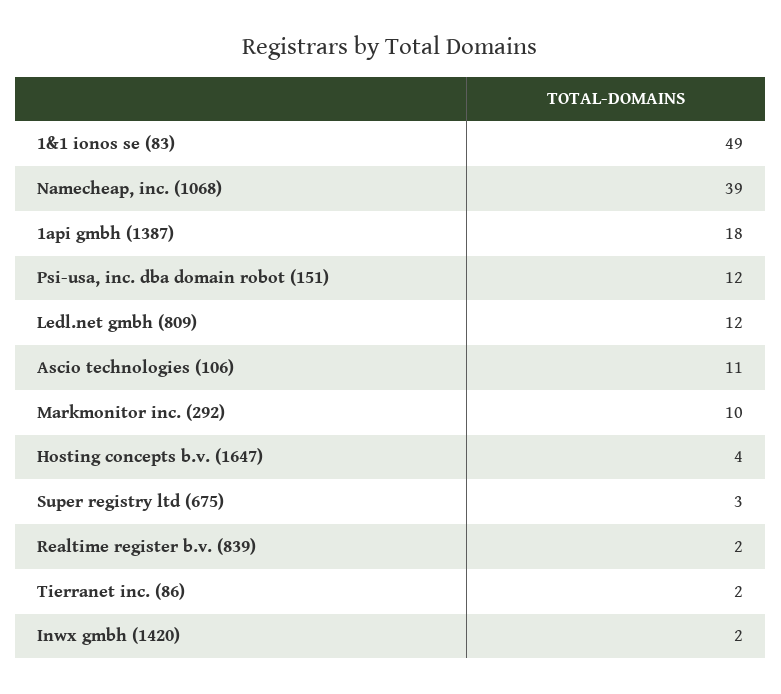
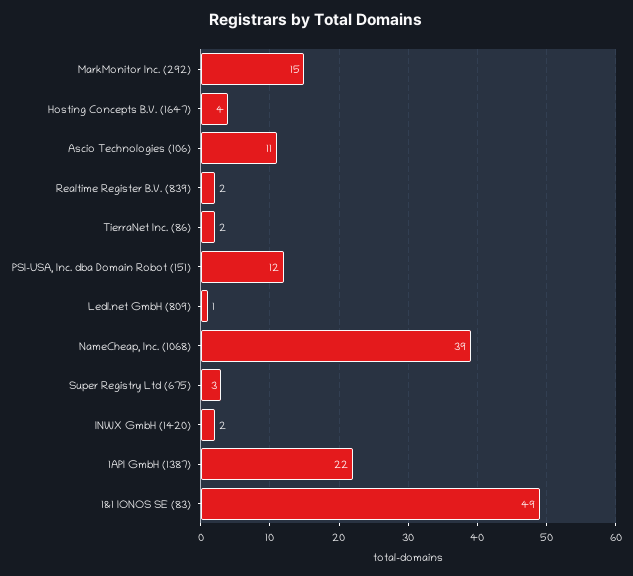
  {
    "1&1 ionos se (83)": 49,
    "Namecheap, inc. (1068)": 39,
-   "1api gmbh (1387)": 18,
+   "1api gmbh (1387)": 22,
    "Psi-usa, inc. dba domain robot (151)": 12,
-   "Ledl.net gmbh (809)": 12,
+   "Ledl.net gmbh (809)": 1,
    "Ascio technologies (106)": 11,
-   "Markmonitor inc. (292)": 10,
+   "Markmonitor inc. (292)": 15,
    "Hosting concepts b.v. (1647)": 4,
    "Super registry ltd (675)": 3,
    "Realtime register b.v. (839)": 2,
    "Tierranet inc. (86)": 2,
    "Inwx gmbh (1420)": 2
  }

